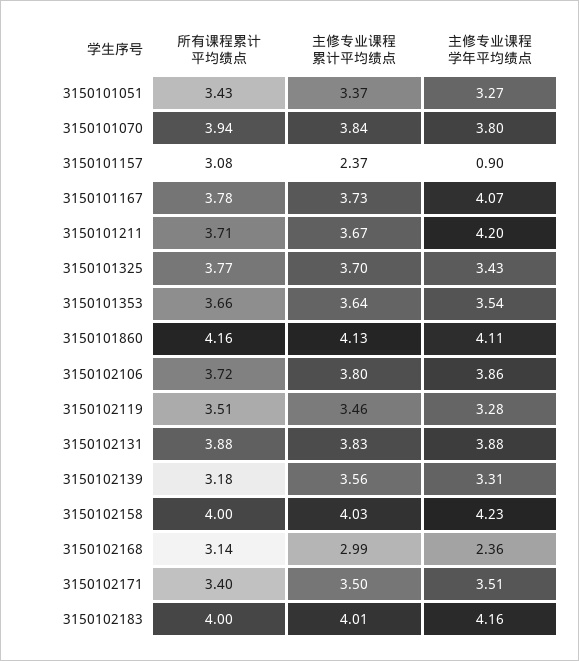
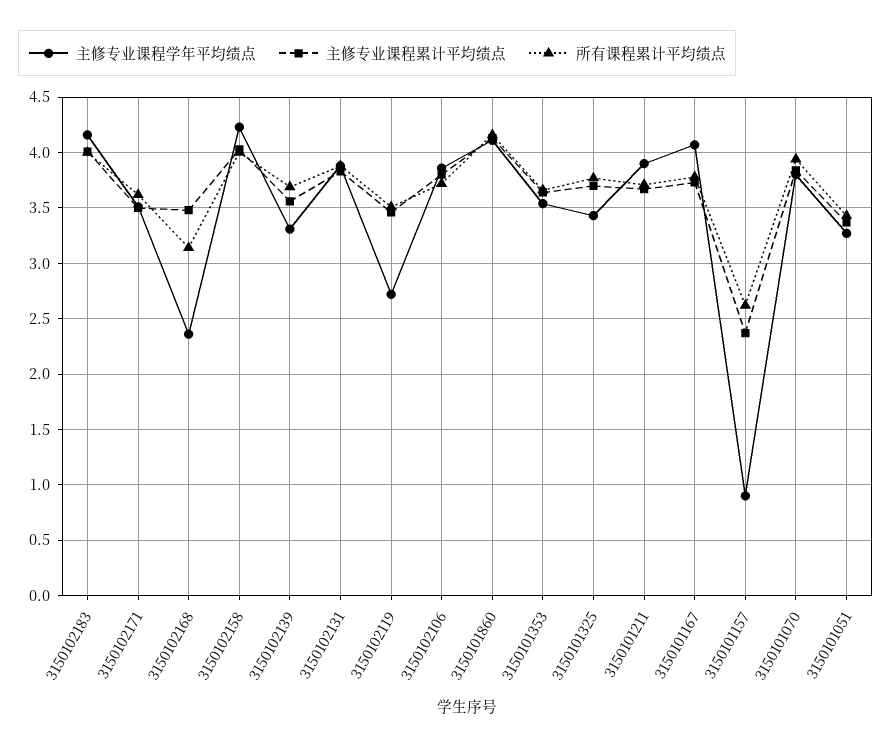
  {
    "所有课程累计平均绩点": {
      "3150101051": 3.43,
      "3150101070": 3.94,
-     "3150101157": 3.08,
+     "3150101157": 2.6,
      "3150101167": 3.78,
      "3150101211": 3.71,
      "3150101325": 3.77,
      "3150101353": 3.66,
      "3150101860": 4.16,
      "3150102106": 3.72,
      "3150102119": 3.51,
      "3150102131": 3.88,
-     "3150102139": 3.18,
+     "3150102139": 3.7,
      "3150102158": 4,
      "3150102168": 3.14,
-     "3150102171": 3.4,
+     "3150102171": 3.6,
      "3150102183": 4
    },
    "主修专业课程累计平均绩点": {
      "3150101051": 3.37,
      "3150101070": 3.84,
      "3150101157": 2.37,
      "3150101167": 3.73,
      "3150101211": 3.67,
      "3150101325": 3.7,
      "3150101353": 3.64,
      "3150101860": 4.13,
      "3150102106": 3.8,
      "3150102119": 3.46,
      "3150102131": 3.83,
      "3150102139": 3.56,
      "3150102158": 4.03,
-     "3150102168": 2.99,
+     "3150102168": 3.5,
      "3150102171": 3.5,
      "3150102183": 4.01
    },
    "主修专业课程学年平均绩点": {
      "3150101051": 3.27,
      "3150101070": 3.8,
      "3150101157": 0.9,
      "3150101167": 4.07,
-     "3150101211": 4.2,
+     "3150101211": 3.9,
      "3150101325": 3.43,
      "3150101353": 3.54,
      "3150101860": 4.11,
      "3150102106": 3.86,
-     "3150102119": 3.28,
+     "3150102119": 2.7,
      "3150102131": 3.88,
      "3150102139": 3.31,
      "3150102158": 4.23,
      "3150102168": 2.36,
      "3150102171": 3.51,
      "3150102183": 4.16
    }
  }

